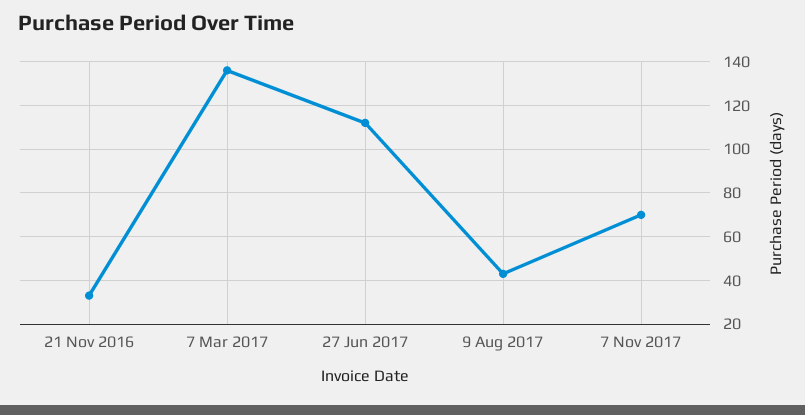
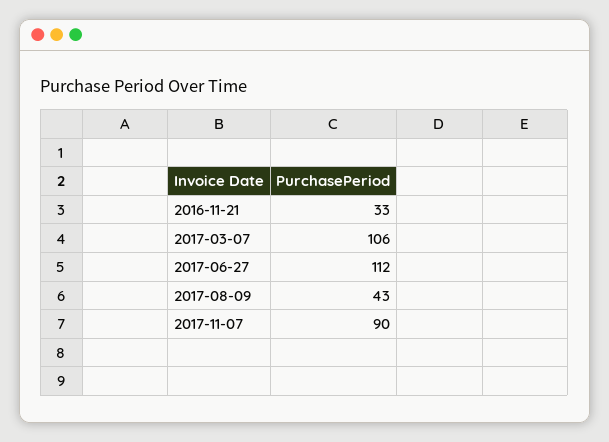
  {
    "21 Nov 2016": 33,
-   "7 Mar 2017": 135,
+   "7 Mar 2017": 106,
    "27 Jun 2017": 112,
    "9 Aug 2017": 43,
-   "7 Nov 2017": 70
+   "7 Nov 2017": 90
  }

